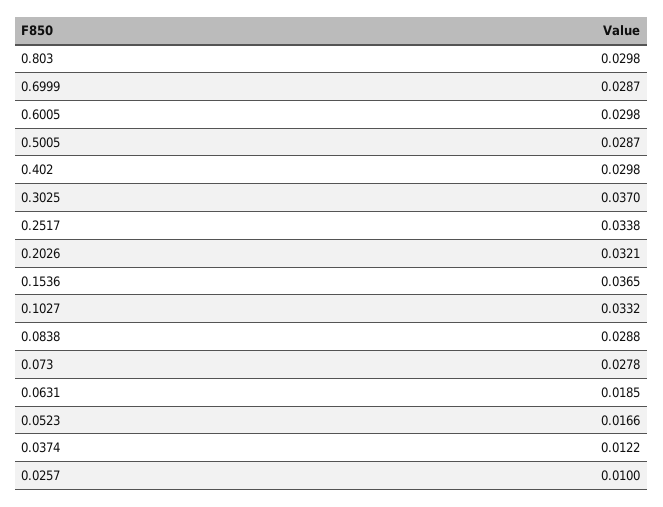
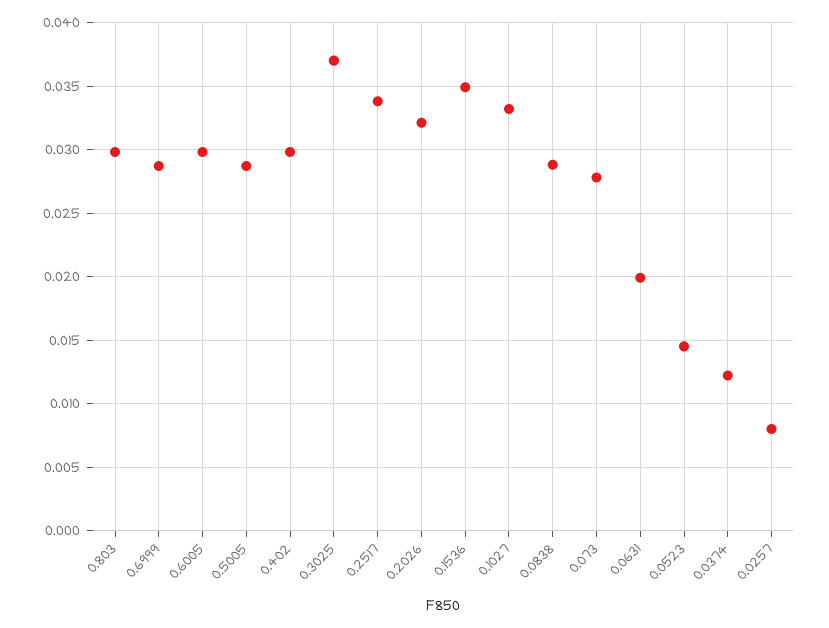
  {
    "0.803": 0.0298,
    "0.6999": 0.0287,
    "0.6005": 0.0298,
    "0.5005": 0.0287,
    "0.402": 0.0298,
    "0.3025": 0.037,
    "0.2517": 0.0338,
    "0.2026": 0.0321,
-   "0.1536": 0.0365,
+   "0.1536": 0.035,
    "0.1027": 0.0332,
    "0.0838": 0.0288,
    "0.073": 0.0278,
-   "0.0631": 0.0185,
+   "0.0631": 0.02,
-   "0.0523": 0.0166,
+   "0.0523": 0.0145,
    "0.0374": 0.0122,
-   "0.0257": 0.01
+   "0.0257": 0.008
  }

